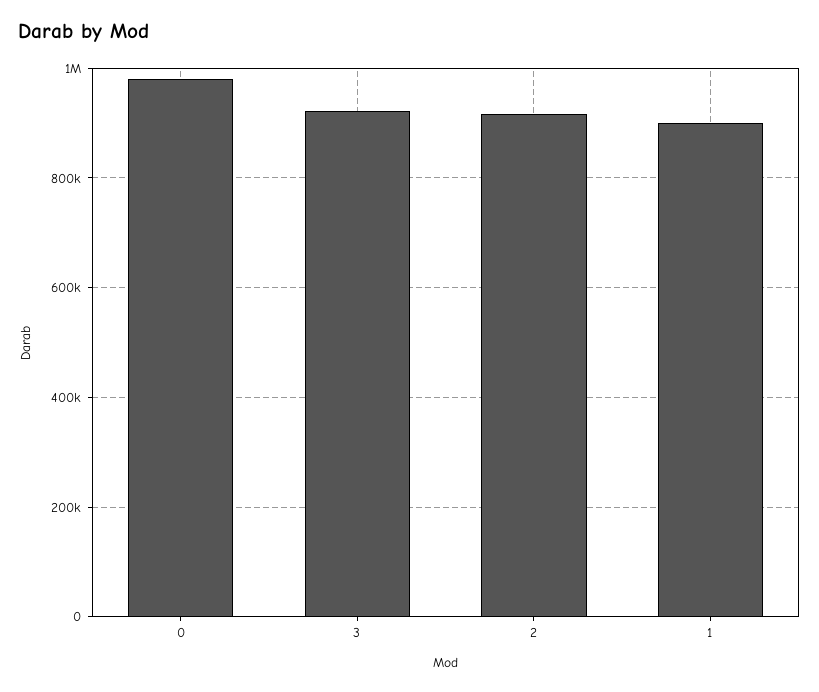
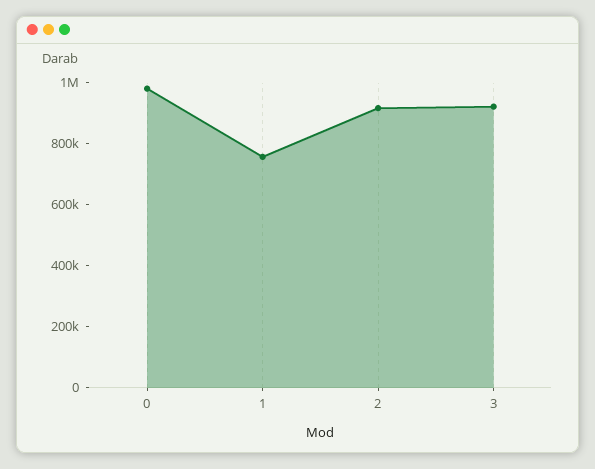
  {
    "0": 980000,
    "3": 920000,
    "2": 920000,
-   "1": 900000
+   "1": 750000
  }

